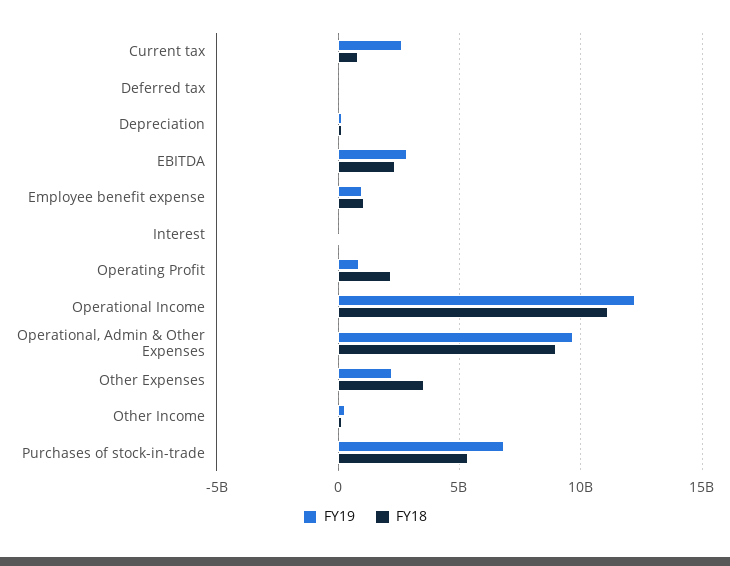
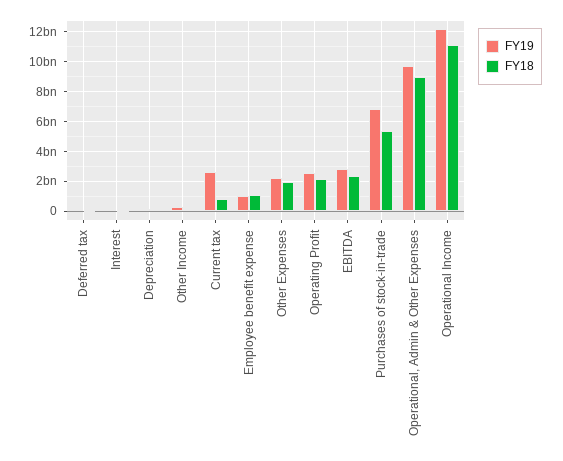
  {
    "FY19": {
      "Current tax": 2500000000,
      "Deferred tax": 0,
      "Depreciation": 0,
      "EBITDA": 3000000000,
      "Employee benefit expense": 1000000000,
      "Interest": 0,
-     "Operating Profit": 1000000000,
+     "Operating Profit": 2500000000,
      "Operational Income": 12000000000,
      "Operational, Admin & Other Expenses": 9500000000,
      "Other Expenses": 2000000000,
      "Other Income": 500000000,
      "Purchases of stock-in-trade": 7000000000
    },
    "FY18": {
      "Current tax": 1000000000,
      "Deferred tax": 0,
      "Depreciation": 0,
      "EBITDA": 2500000000,
      "Employee benefit expense": 1000000000,
      "Interest": 0,
      "Operating Profit": 2000000000,
      "Operational Income": 11000000000,
      "Operational, Admin & Other Expenses": 9000000000,
-     "Other Expenses": 3500000000,
+     "Other Expenses": 2000000000,
      "Other Income": 0,
      "Purchases of stock-in-trade": 5500000000
    }
  }

